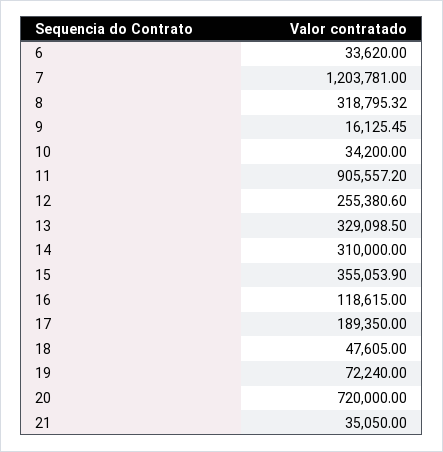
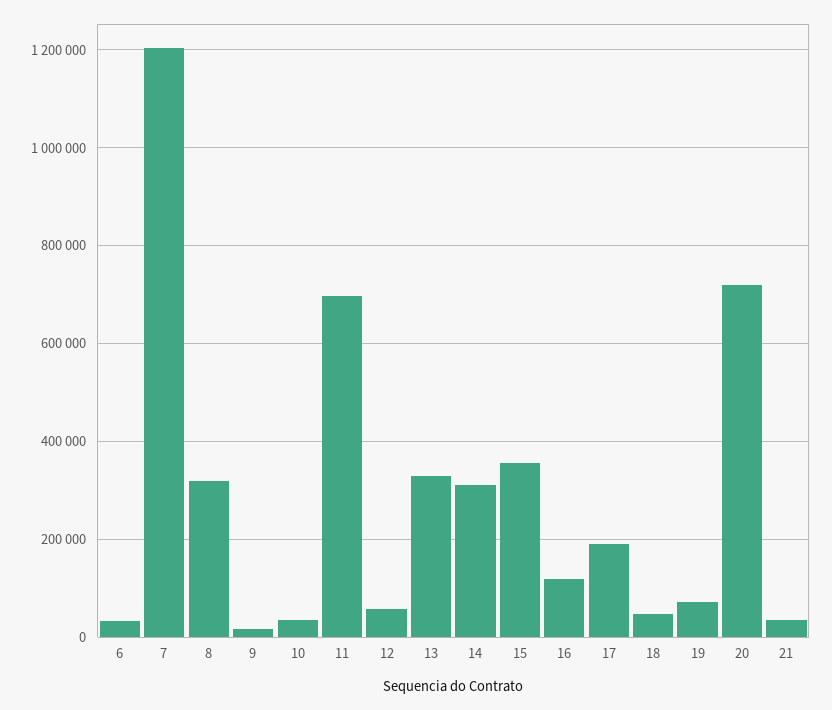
  {
    "6": 33620,
    "7": 1203781,
    "8": 318795.32,
    "9": 16125.45,
    "10": 34200,
-   "11": 905557.2,
+   "11": 700000,
-   "12": 255380.6,
+   "12": 60000,
    "13": 329098.5,
    "14": 310000,
    "15": 355053.9,
    "16": 118615,
    "17": 189350,
    "18": 47605,
    "19": 72240,
    "20": 720000,
    "21": 35050
  }

